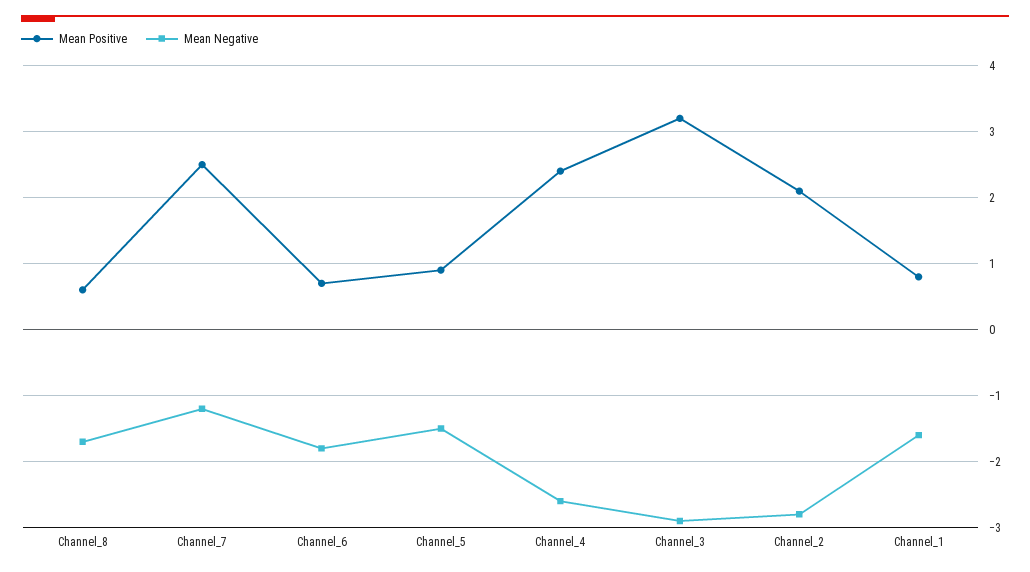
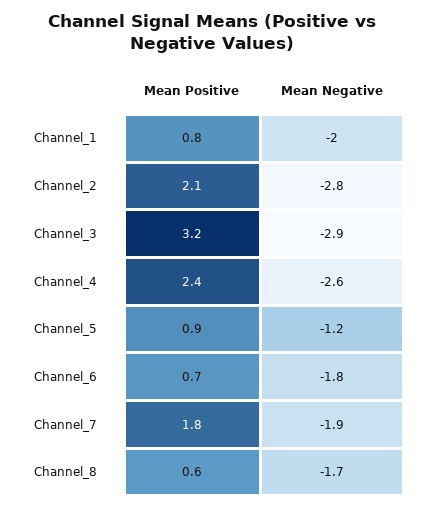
  {
    "Mean Positive": {
      "Channel_8": 0.6,
-     "Channel_7": 2.5,
+     "Channel_7": 1.8,
      "Channel_6": 0.7,
      "Channel_5": 0.9,
      "Channel_4": 2.4,
      "Channel_3": 3.2,
      "Channel_2": 2.1,
      "Channel_1": 0.8
    },
    "Mean Negative": {
      "Channel_8": -1.7,
-     "Channel_7": -1.2,
+     "Channel_7": -1.9,
      "Channel_6": -1.8,
-     "Channel_5": -1.5,
+     "Channel_5": -1.2,
      "Channel_4": -2.6,
      "Channel_3": -2.9,
      "Channel_2": -2.8,
-     "Channel_1": -1.6
+     "Channel_1": -2
    }
  }

